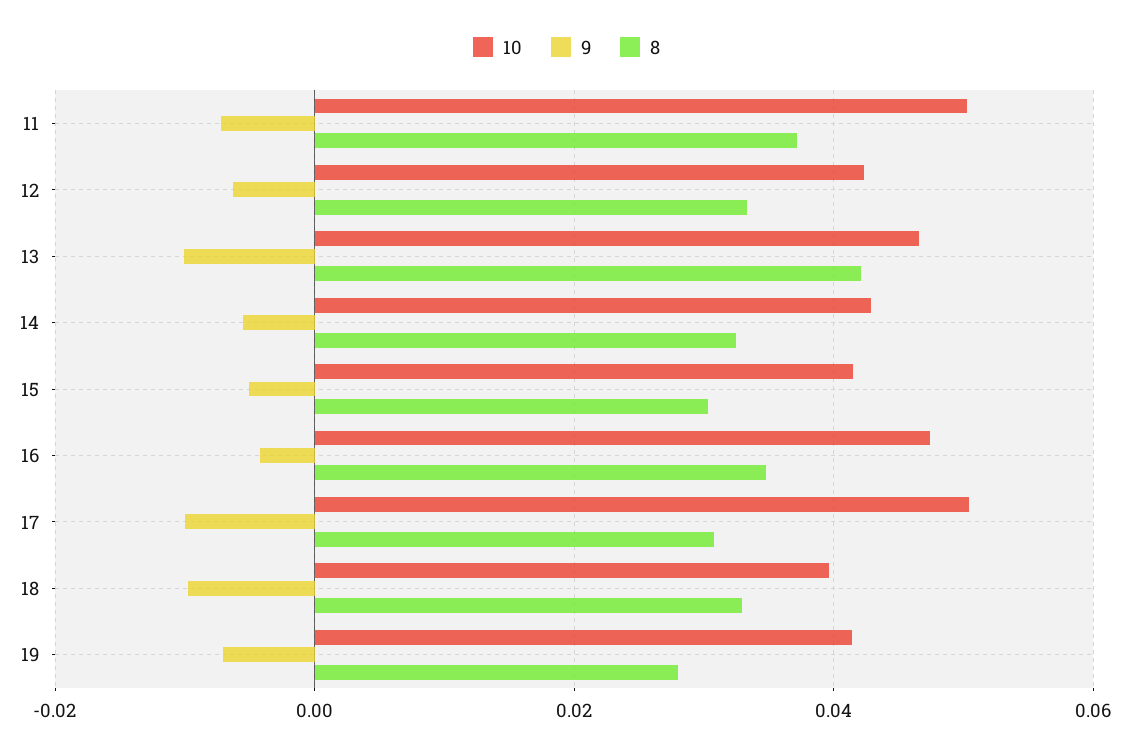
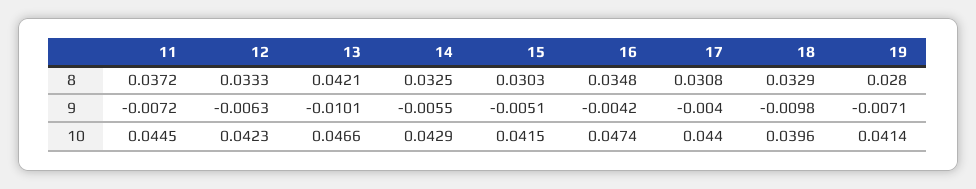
  {
    "10": {
-     "11": 0.05,
+     "11": 0.0445,
      "12": 0.0423,
      "13": 0.0466,
      "14": 0.0429,
      "15": 0.0415,
      "16": 0.0474,
-     "17": 0.05,
+     "17": 0.044,
      "18": 0.0396,
      "19": 0.0414
    },
    "9": {
      "11": -0.0072,
      "12": -0.0063,
      "13": -0.0101,
      "14": -0.0055,
      "15": -0.0051,
      "16": -0.0042,
-     "17": -0.01,
+     "17": -0.004,
      "18": -0.0098,
      "19": -0.0071
    },
    "8": {
      "11": 0.0372,
      "12": 0.0333,
      "13": 0.0421,
      "14": 0.0325,
      "15": 0.0303,
      "16": 0.0348,
      "17": 0.0308,
      "18": 0.0329,
      "19": 0.028
    }
  }

